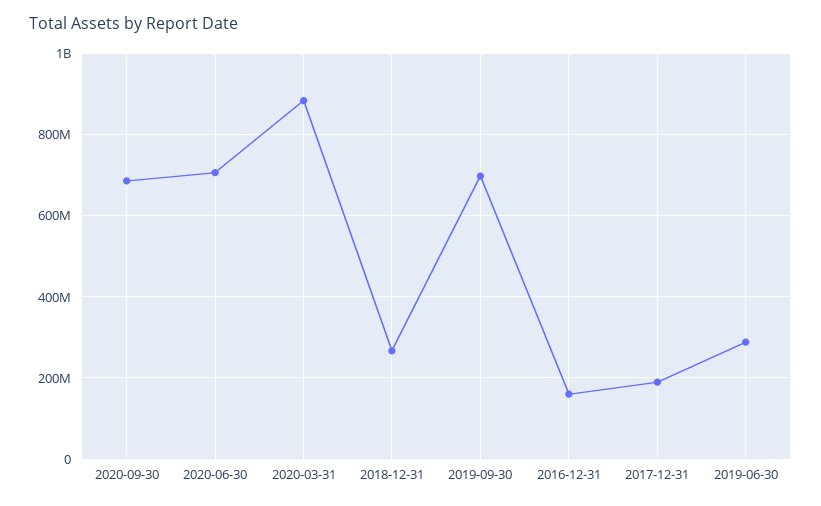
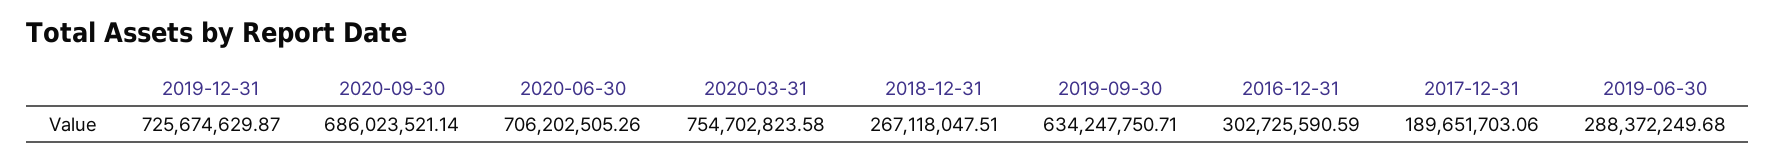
  {
    "2020-09-30": 686023521.14,
    "2020-06-30": 706202505.26,
-   "2020-03-31": 880000000,
+   "2020-03-31": 754702823.58,
    "2018-12-31": 267118047.51,
-   "2019-09-30": 700000000,
+   "2019-09-30": 634247750.71,
-   "2016-12-31": 160000000,
+   "2016-12-31": 302725590.59,
    "2017-12-31": 189651703.06,
-   "2019-06-30": 288372249.68
+   "2019-06-30": 288372249.68,
+   "2019-12-31": 725674629.87
  }

